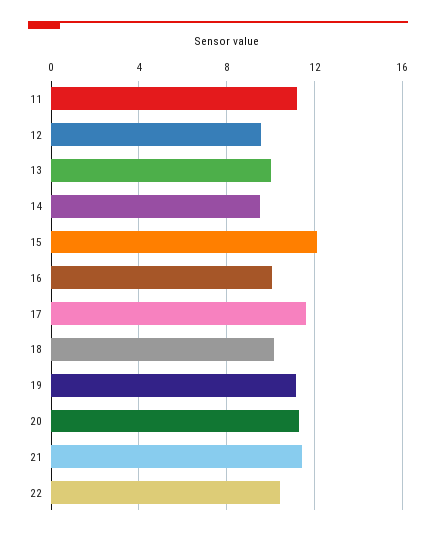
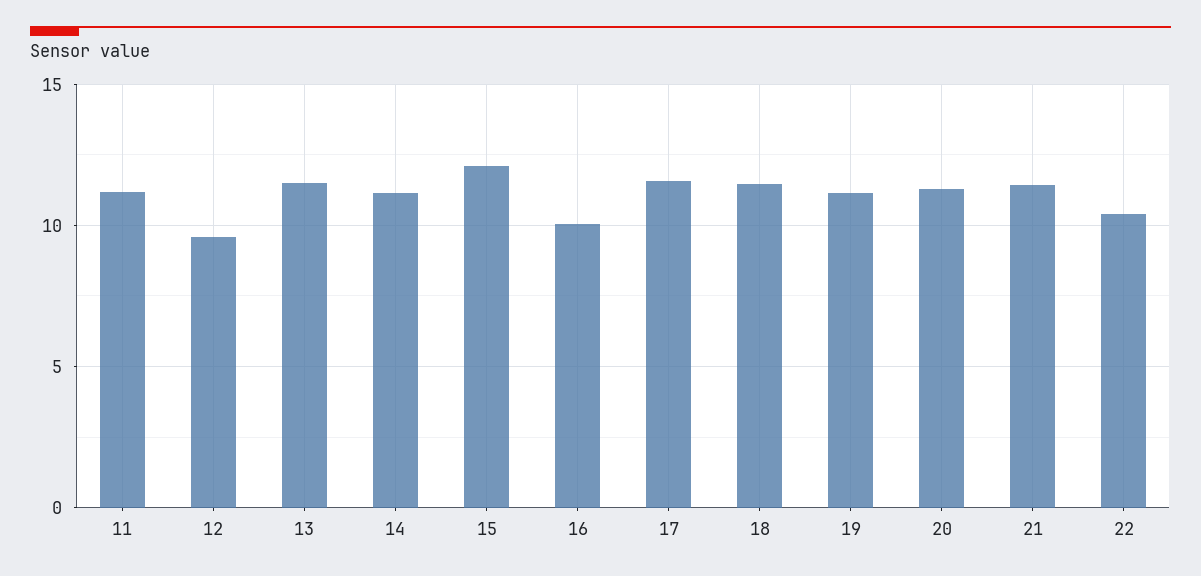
  {
    "11": 11,
    "12": 9.5,
-   "13": 10,
+   "13": 11.5,
-   "14": 9.5,
+   "14": 11,
    "15": 12,
    "16": 10,
    "17": 11.5,
-   "18": 10,
+   "18": 11.5,
    "19": 11,
    "20": 11.5,
    "21": 11.5,
    "22": 10.5
  }

